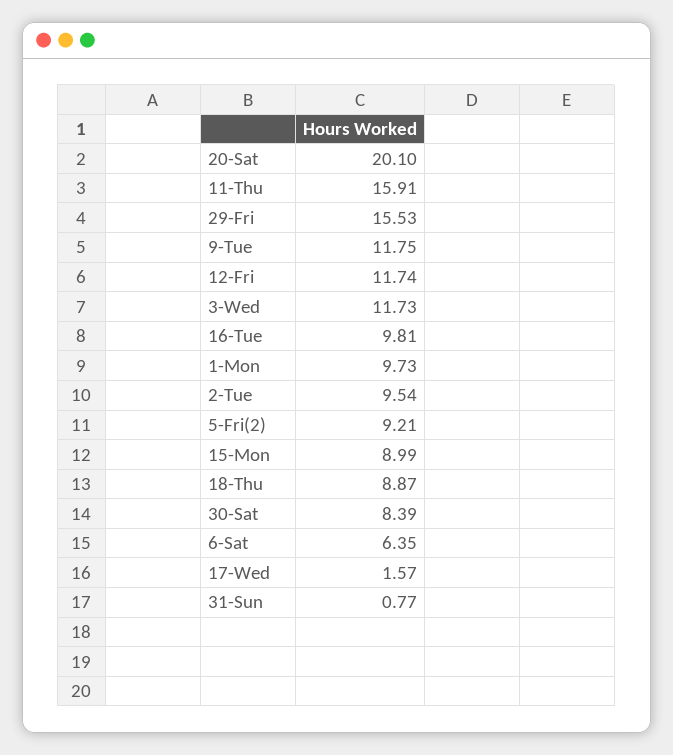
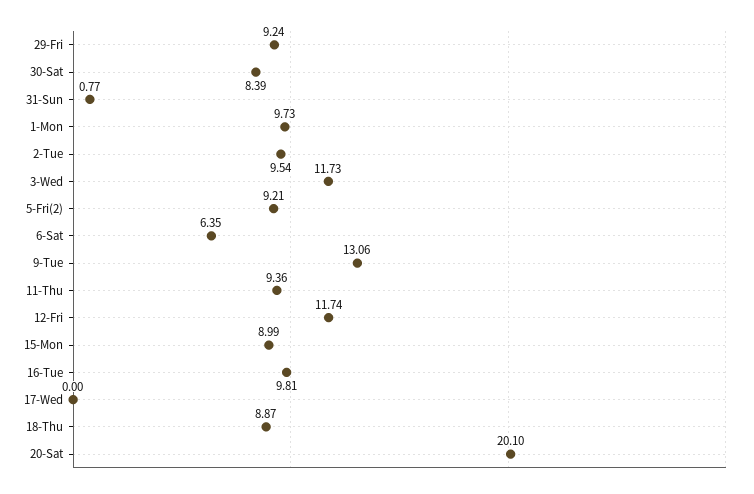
  {
    "20-Sat": 20.1,
-   "11-Thu": 15.91,
+   "11-Thu": 9.36,
-   "29-Fri": 15.53,
+   "29-Fri": 9.24,
-   "9-Tue": 11.75,
+   "9-Tue": 13.06,
    "12-Fri": 11.74,
    "3-Wed": 11.73,
    "16-Tue": 9.81,
    "1-Mon": 9.73,
    "2-Tue": 9.54,
    "5-Fri(2)": 9.21,
    "15-Mon": 8.99,
    "18-Thu": 8.87,
    "30-Sat": 8.39,
    "6-Sat": 6.35,
-   "17-Wed": 1.57,
+   "17-Wed": 0,
    "31-Sun": 0.77
  }

